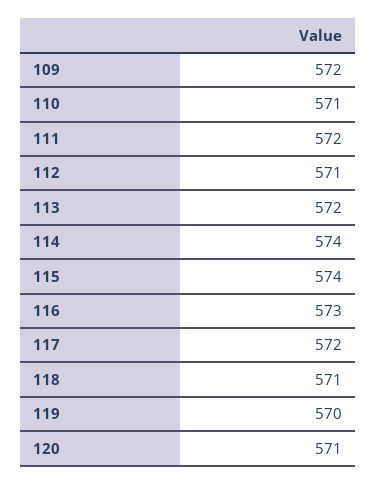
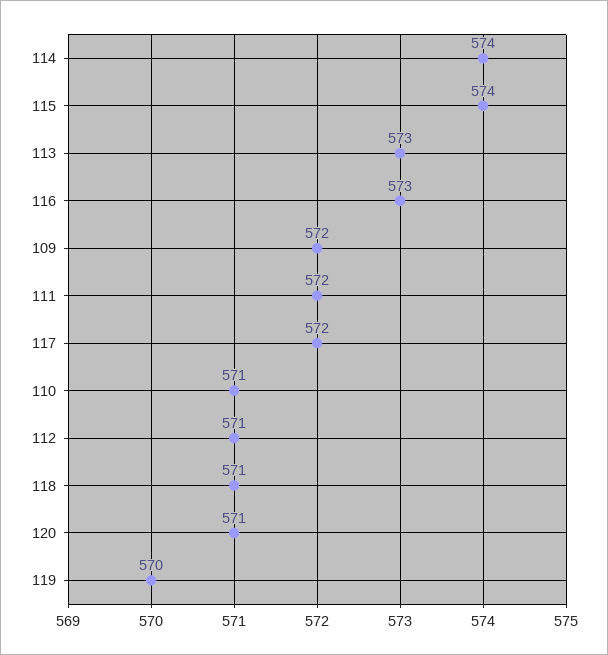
  {
    "109": 572,
    "110": 571,
    "111": 572,
    "112": 571,
-   "113": 572,
+   "113": 573,
    "114": 574,
    "115": 574,
    "116": 573,
    "117": 572,
    "118": 571,
    "119": 570,
    "120": 571
  }

